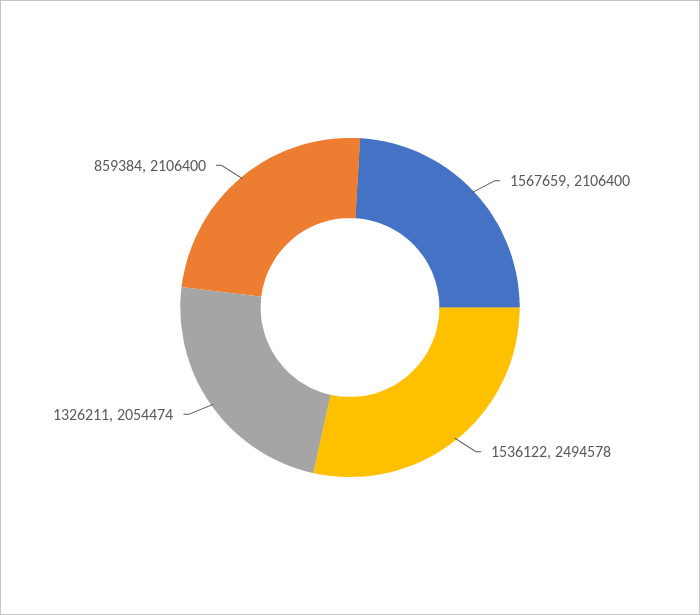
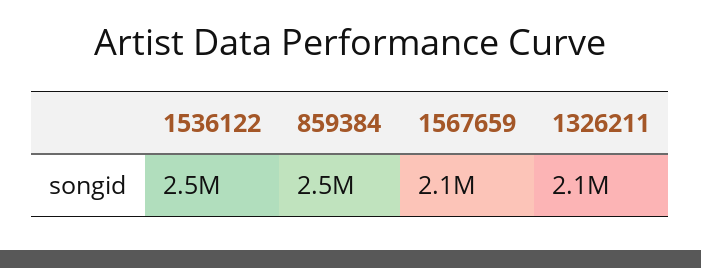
  {
    "1567659": 2106400,
    "1536122": 2494578,
    "1326211": 2054474,
-   "859384": 2106400
+   "859384": 2500000
  }

